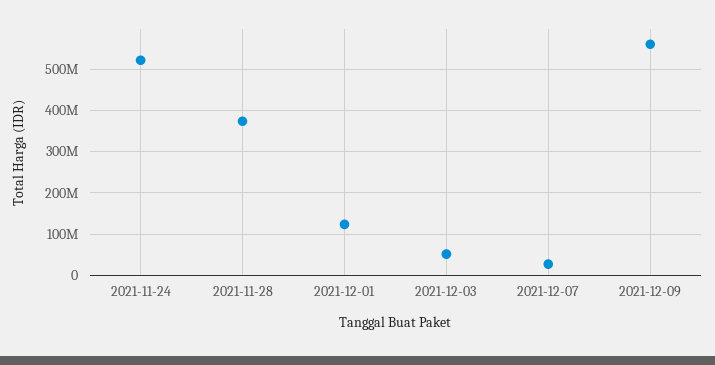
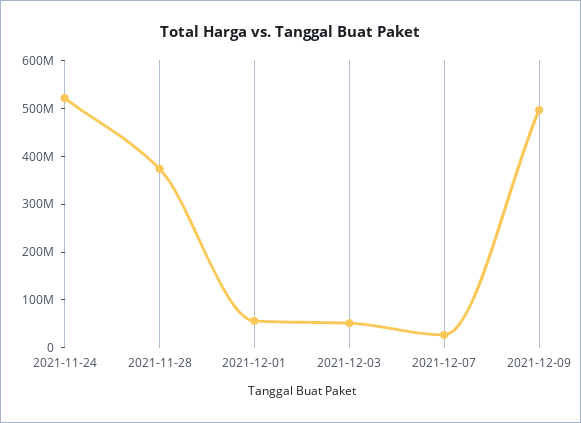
  {
    "2021-11-24": 520000000,
    "2021-11-28": 380000000,
-   "2021-12-01": 120000000,
+   "2021-12-01": 60000000,
    "2021-12-03": 60000000,
    "2021-12-07": 20000000,
-   "2021-12-09": 560000000
+   "2021-12-09": 500000000
  }

